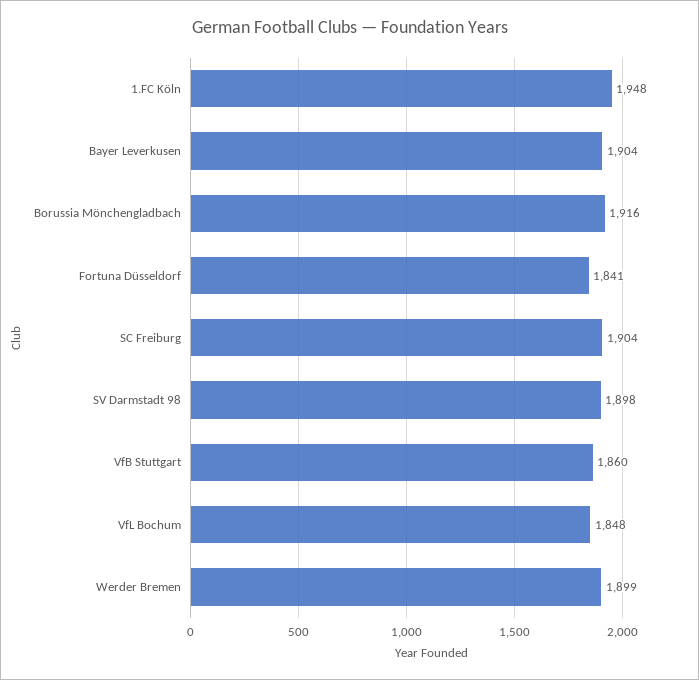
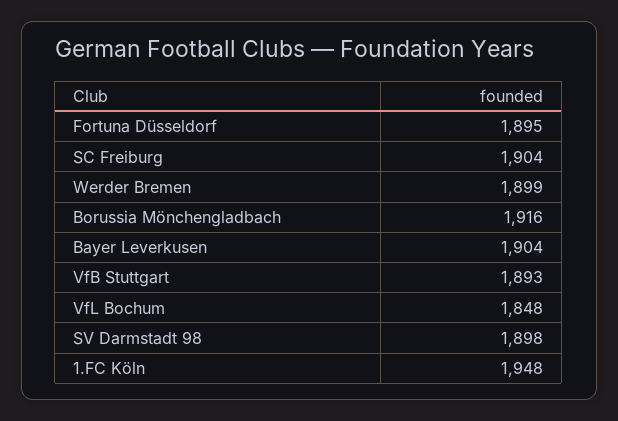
  {
    "1.FC Köln": 1948,
    "Bayer Leverkusen": 1904,
    "Borussia Mönchengladbach": 1916,
-   "Fortuna Düsseldorf": 1841,
+   "Fortuna Düsseldorf": 1895,
    "SC Freiburg": 1904,
    "SV Darmstadt 98": 1898,
-   "VfB Stuttgart": 1860,
+   "VfB Stuttgart": 1893,
    "VfL Bochum": 1848,
    "Werder Bremen": 1899
  }

